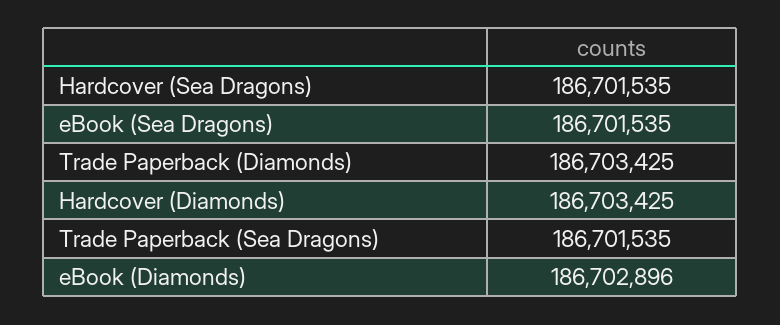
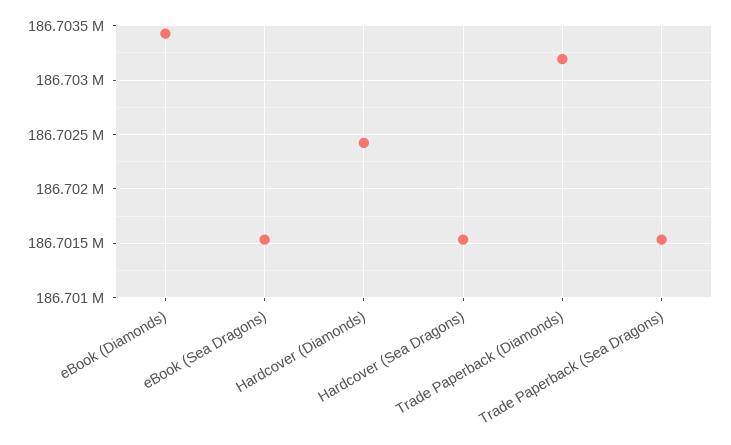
  {
    "Hardcover (Sea Dragons)": 186701535,
    "eBook (Sea Dragons)": 186701535,
-   "Trade Paperback (Diamonds)": 186703425,
+   "Trade Paperback (Diamonds)": 186703200,
-   "Hardcover (Diamonds)": 186703425,
+   "Hardcover (Diamonds)": 186702400,
    "Trade Paperback (Sea Dragons)": 186701535,
-   "eBook (Diamonds)": 186702896
+   "eBook (Diamonds)": 186703400
  }

